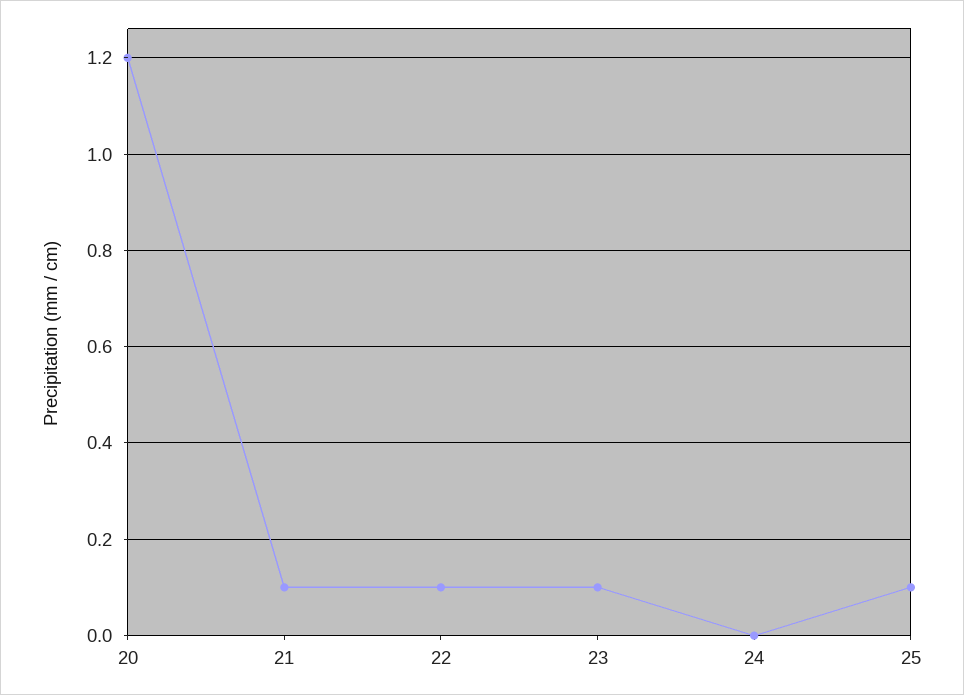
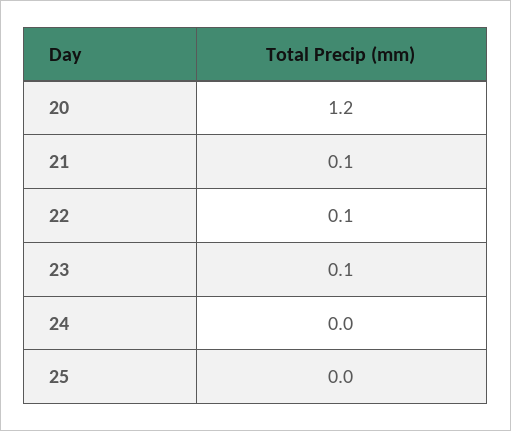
  {
    "20": 1.2,
    "21": 0.1,
    "22": 0.1,
    "23": 0.1,
    "24": 0,
-   "25": 0.1
+   "25": 0
  }

